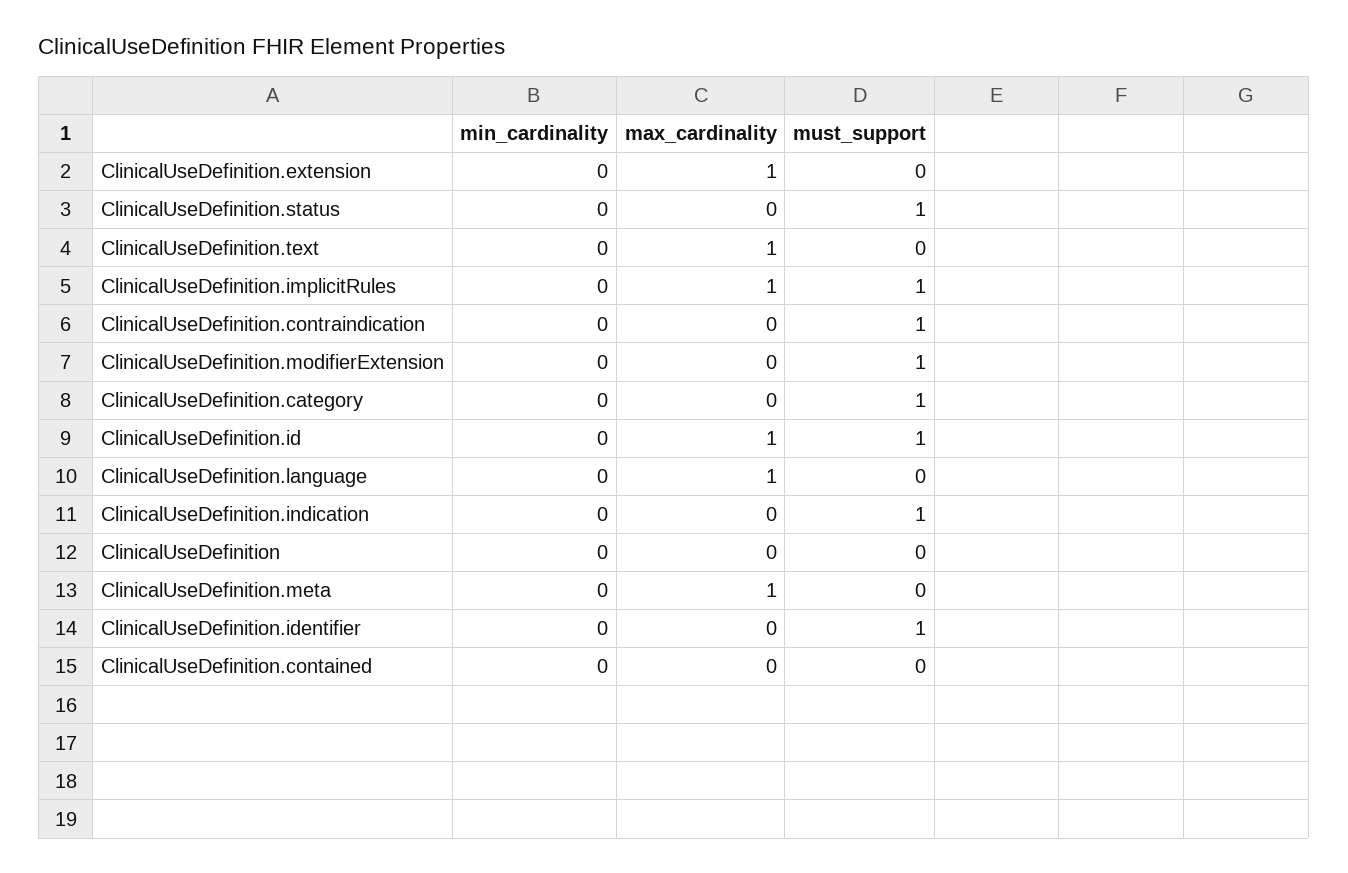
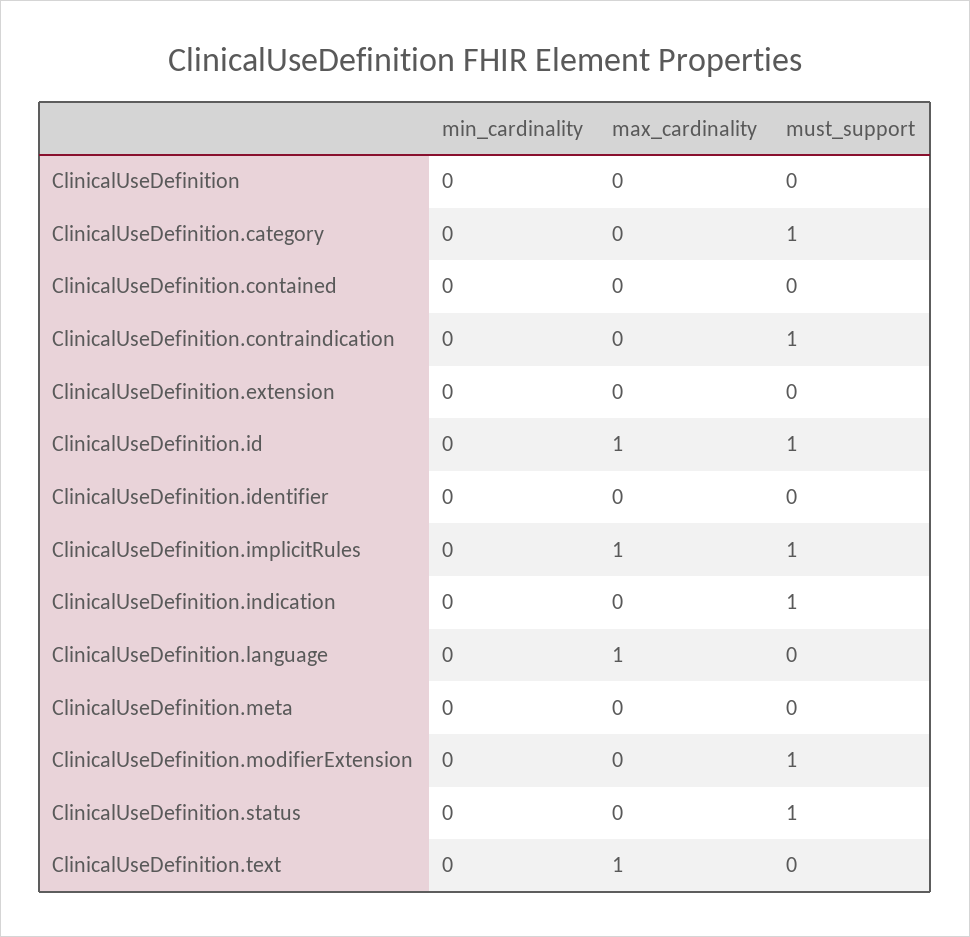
  {
    "min_cardinality": {
      "ClinicalUseDefinition.extension": 0,
      "ClinicalUseDefinition.status": 0,
      "ClinicalUseDefinition.text": 0,
      "ClinicalUseDefinition.implicitRules": 0,
      "ClinicalUseDefinition.contraindication": 0,
      "ClinicalUseDefinition.modifierExtension": 0,
      "ClinicalUseDefinition.category": 0,
      "ClinicalUseDefinition.id": 0,
      "ClinicalUseDefinition.language": 0,
      "ClinicalUseDefinition.indication": 0,
      "ClinicalUseDefinition": 0,
      "ClinicalUseDefinition.meta": 0,
      "ClinicalUseDefinition.identifier": 0,
      "ClinicalUseDefinition.contained": 0
    },
    "max_cardinality": {
-     "ClinicalUseDefinition.extension": 1,
+     "ClinicalUseDefinition.extension": 0,
      "ClinicalUseDefinition.status": 0,
      "ClinicalUseDefinition.text": 1,
      "ClinicalUseDefinition.implicitRules": 1,
      "ClinicalUseDefinition.contraindication": 0,
      "ClinicalUseDefinition.modifierExtension": 0,
      "ClinicalUseDefinition.category": 0,
      "ClinicalUseDefinition.id": 1,
      "ClinicalUseDefinition.language": 1,
      "ClinicalUseDefinition.indication": 0,
      "ClinicalUseDefinition": 0,
-     "ClinicalUseDefinition.meta": 1,
+     "ClinicalUseDefinition.meta": 0,
      "ClinicalUseDefinition.identifier": 0,
      "ClinicalUseDefinition.contained": 0
    },
    "must_support": {
      "ClinicalUseDefinition.extension": 0,
      "ClinicalUseDefinition.status": 1,
      "ClinicalUseDefinition.text": 0,
      "ClinicalUseDefinition.implicitRules": 1,
      "ClinicalUseDefinition.contraindication": 1,
      "ClinicalUseDefinition.modifierExtension": 1,
      "ClinicalUseDefinition.category": 1,
      "ClinicalUseDefinition.id": 1,
      "ClinicalUseDefinition.language": 0,
      "ClinicalUseDefinition.indication": 1,
      "ClinicalUseDefinition": 0,
      "ClinicalUseDefinition.meta": 0,
-     "ClinicalUseDefinition.identifier": 1,
+     "ClinicalUseDefinition.identifier": 0,
      "ClinicalUseDefinition.contained": 0
    }
  }

